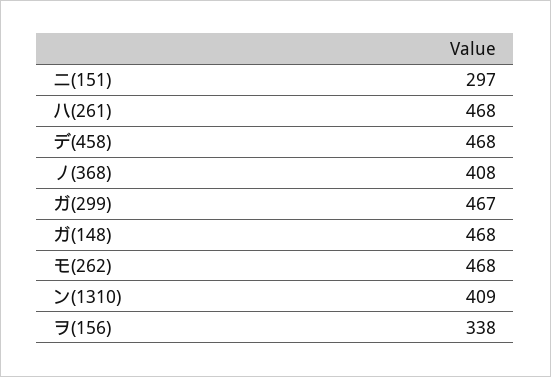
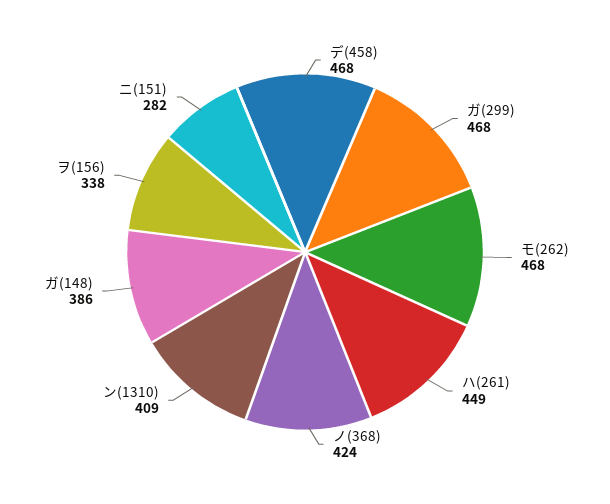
  {
-   "ニ(151)": 297,
+   "ニ(151)": 282,
-   "ハ(261)": 468,
+   "ハ(261)": 449,
    "デ(458)": 468,
-   "ノ(368)": 408,
+   "ノ(368)": 424,
-   "ガ(299)": 467,
+   "ガ(299)": 468,
-   "ガ(148)": 468,
+   "ガ(148)": 386,
    "モ(262)": 468,
    "ン(1310)": 409,
    "ヲ(156)": 338
  }

